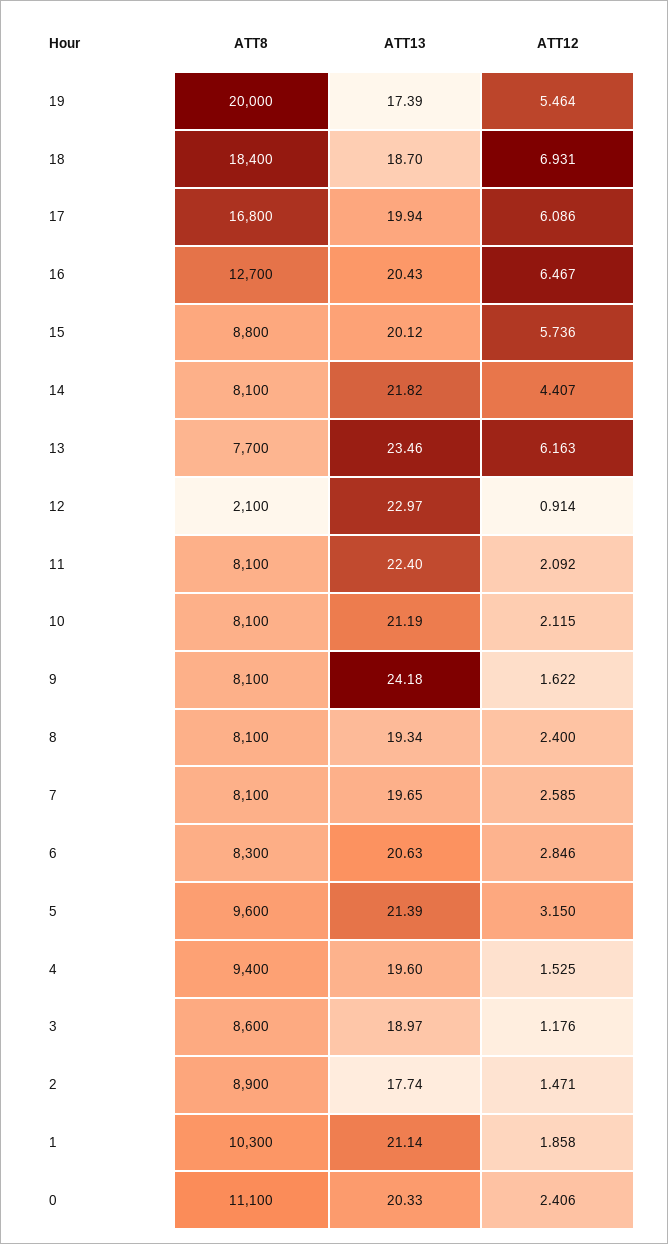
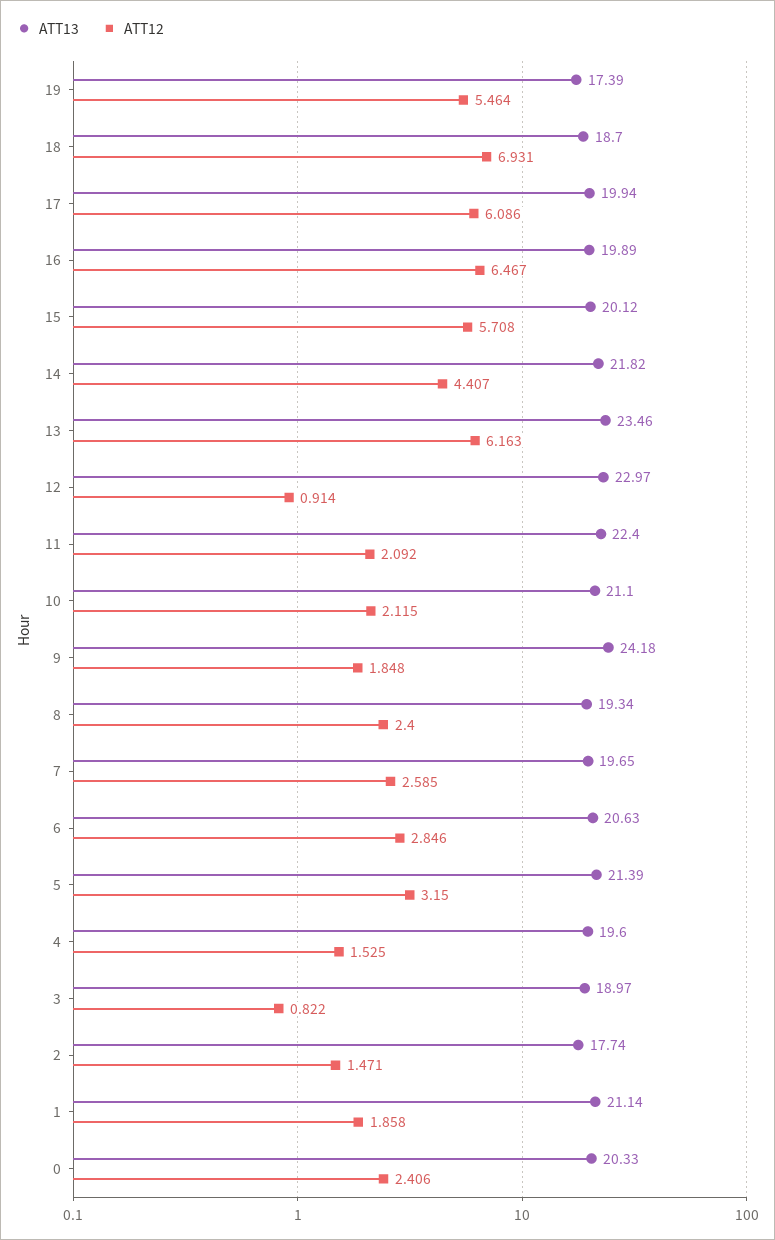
  {
-   "ATT8": {
-     "19": 20000,
-     "18": 18400,
-     "17": 16800,
-     "16": 12700,
-     "15": 8800,
-     "14": 8100,
-     "13": 7700,
-     "12": 2100,
-     "11": 8100,
-     "10": 8100,
-     "9": 8100,
-     "8": 8100,
-     "7": 8100,
-     "6": 8300,
-     "5": 9600,
-     "4": 9400,
-     "3": 8600,
-     "2": 8900,
-     "1": 10300,
-     "0": 11100
-   },
    "ATT13": {
      "19": 17.39,
      "18": 18.7,
      "17": 19.94,
-     "16": 20.43,
+     "16": 19.89,
      "15": 20.12,
      "14": 21.82,
      "13": 23.46,
      "12": 22.97,
      "11": 22.4,
-     "10": 21.19,
+     "10": 21.1,
      "9": 24.18,
      "8": 19.34,
      "7": 19.65,
      "6": 20.63,
      "5": 21.39,
      "4": 19.6,
      "3": 18.97,
      "2": 17.74,
      "1": 21.14,
      "0": 20.33
    },
    "ATT12": {
      "19": 5.464,
      "18": 6.931,
      "17": 6.086,
      "16": 6.467,
-     "15": 5.736,
+     "15": 5.708,
      "14": 4.407,
      "13": 6.163,
      "12": 0.914,
      "11": 2.092,
      "10": 2.115,
-     "9": 1.622,
+     "9": 1.848,
      "8": 2.4,
      "7": 2.585,
      "6": 2.846,
      "5": 3.15,
      "4": 1.525,
-     "3": 1.176,
+     "3": 0.822,
      "2": 1.471,
      "1": 1.858,
      "0": 2.406
    }
  }

